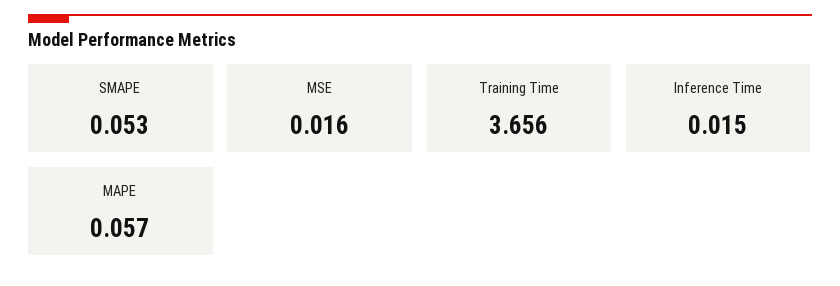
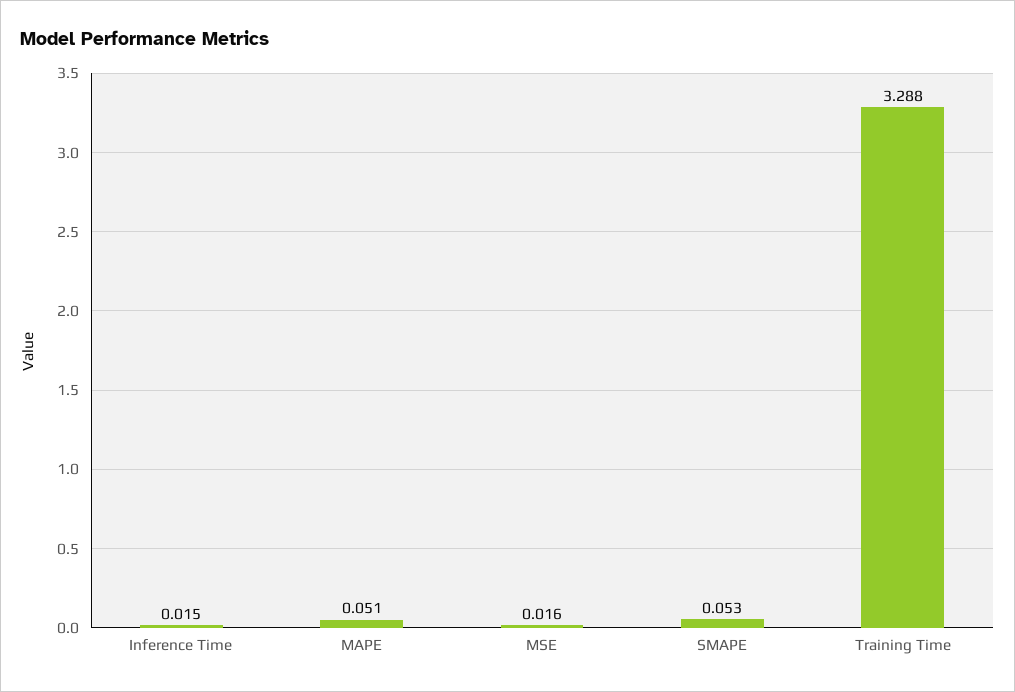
  {
    "SMAPE": 0.053,
    "MSE": 0.016,
-   "Training Time": 3.656,
+   "Training Time": 3.288,
    "Inference Time": 0.015,
-   "MAPE": 0.057
+   "MAPE": 0.051
  }

